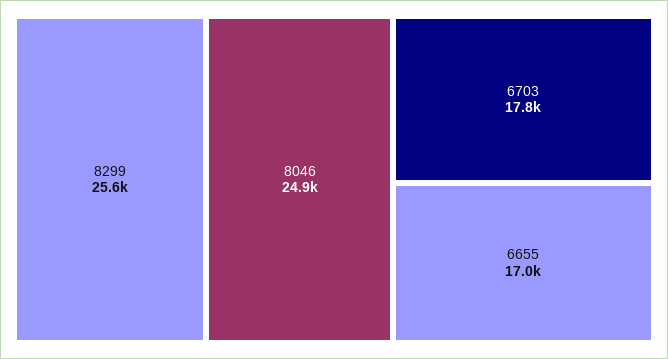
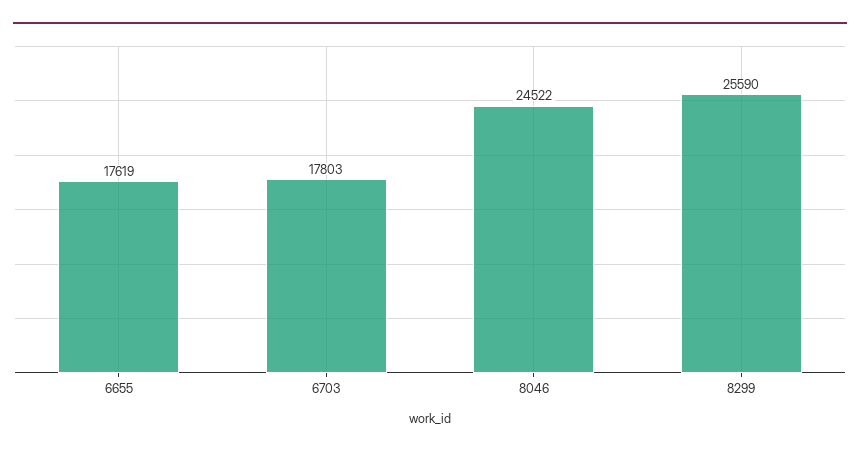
  {
    "8299": 25590,
-   "8046": 24900,
+   "8046": 24522,
    "6703": 17803,
-   "6655": 17000
+   "6655": 17619
  }

